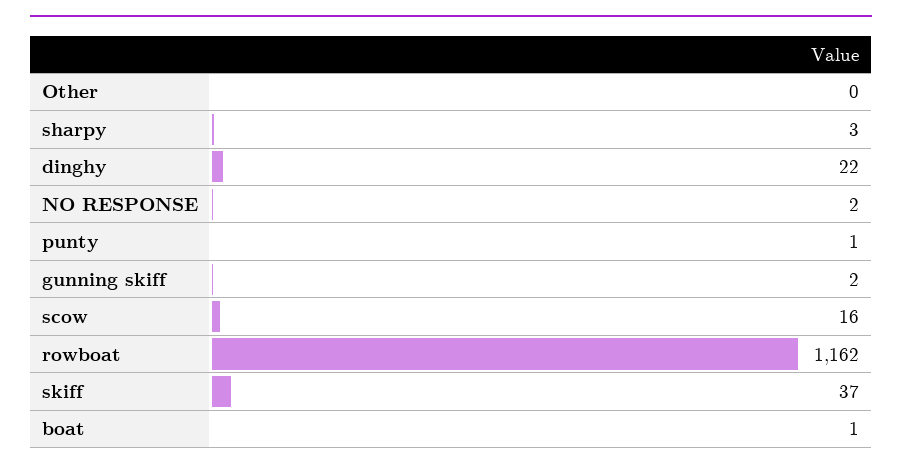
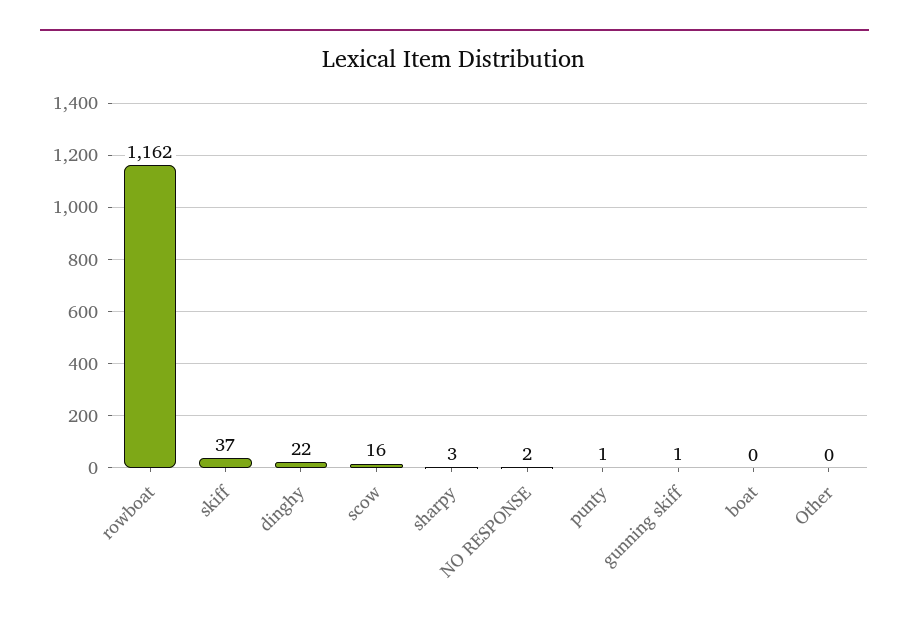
  {
    "Other": 0,
    "sharpy": 3,
    "dinghy": 22,
    "NO RESPONSE": 2,
    "punty": 1,
-   "gunning skiff": 2,
+   "gunning skiff": 1,
    "scow": 16,
    "rowboat": 1162,
    "skiff": 37,
-   "boat": 1
+   "boat": 0
  }

